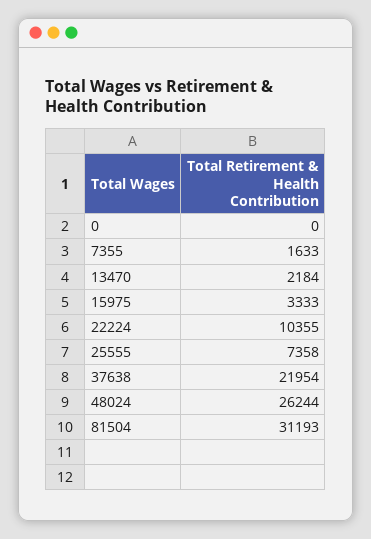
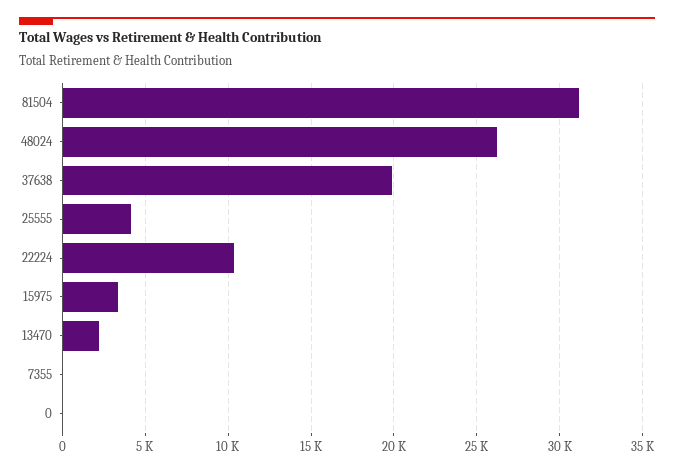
  {
    "0": 0,
-   "7355": 1633,
+   "7355": 0,
    "13470": 2184,
    "15975": 3333,
    "22224": 10355,
-   "25555": 7358,
+   "25555": 4000,
-   "37638": 21954,
+   "37638": 20000,
    "48024": 26244,
    "81504": 31193
  }

